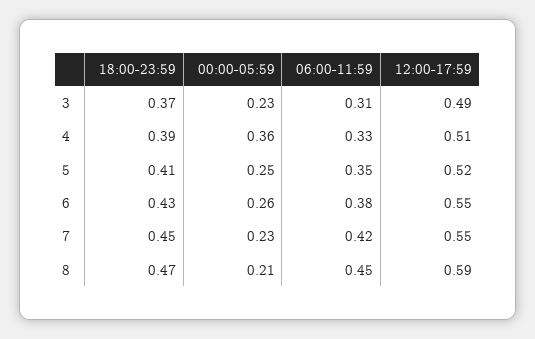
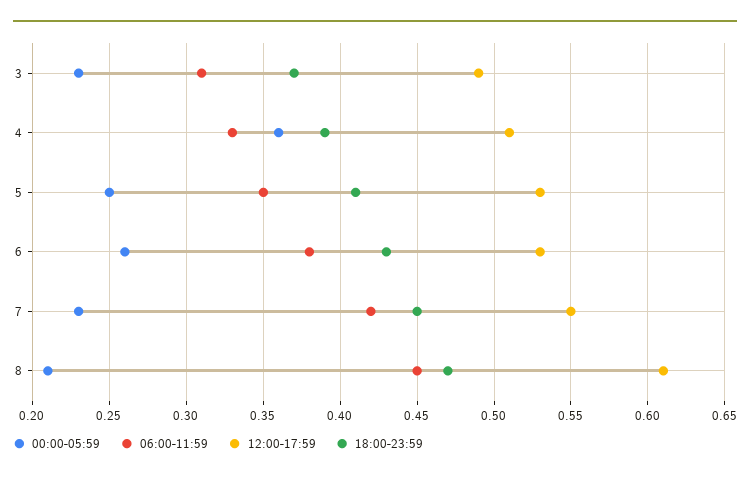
  {
    "18:00-23:59": {
      "3": 0.37,
      "4": 0.39,
      "5": 0.41,
      "6": 0.43,
      "7": 0.45,
      "8": 0.47
    },
    "00:00-05:59": {
      "3": 0.23,
      "4": 0.36,
      "5": 0.25,
      "6": 0.26,
      "7": 0.23,
      "8": 0.21
    },
    "06:00-11:59": {
      "3": 0.31,
      "4": 0.33,
      "5": 0.35,
      "6": 0.38,
      "7": 0.42,
      "8": 0.45
    },
    "12:00-17:59": {
      "3": 0.49,
      "4": 0.51,
-     "5": 0.52,
+     "5": 0.53,
-     "6": 0.55,
+     "6": 0.53,
      "7": 0.55,
-     "8": 0.59
+     "8": 0.61
    }
  }

